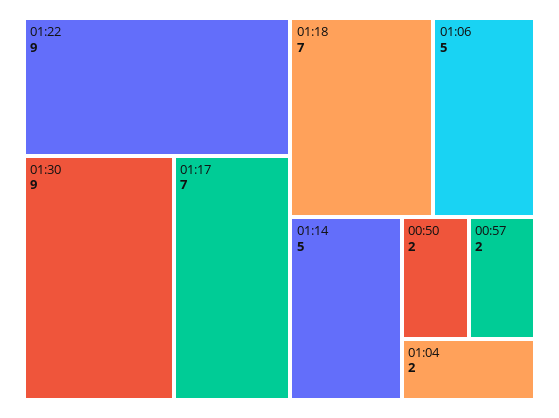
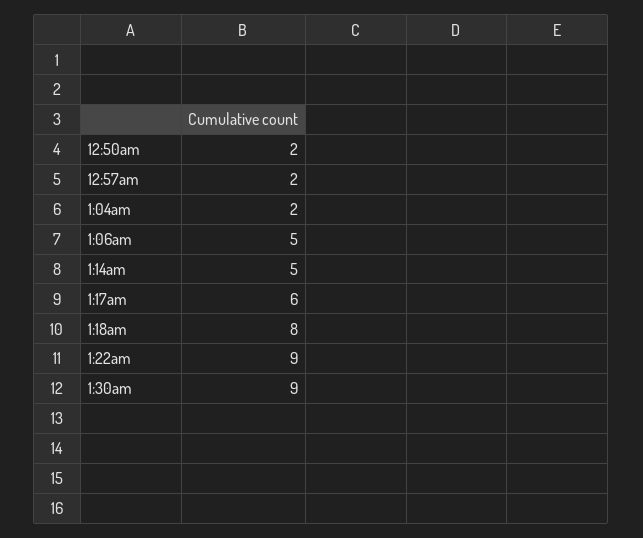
  {
    "01:22": 9,
    "01:30": 9,
-   "01:17": 7,
+   "01:17": 6,
-   "01:18": 7,
+   "01:18": 8,
    "01:06": 5,
    "01:14": 5,
    "00:50": 2,
    "00:57": 2,
    "01:04": 2
  }

